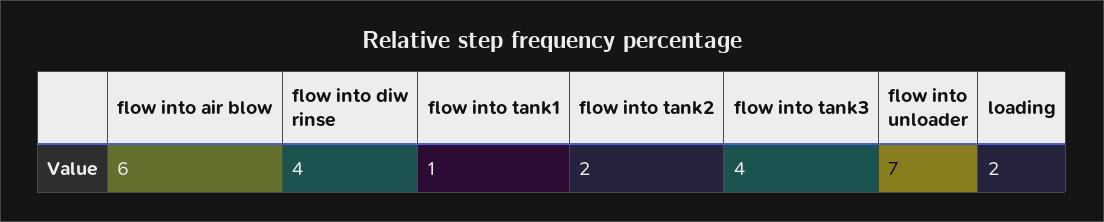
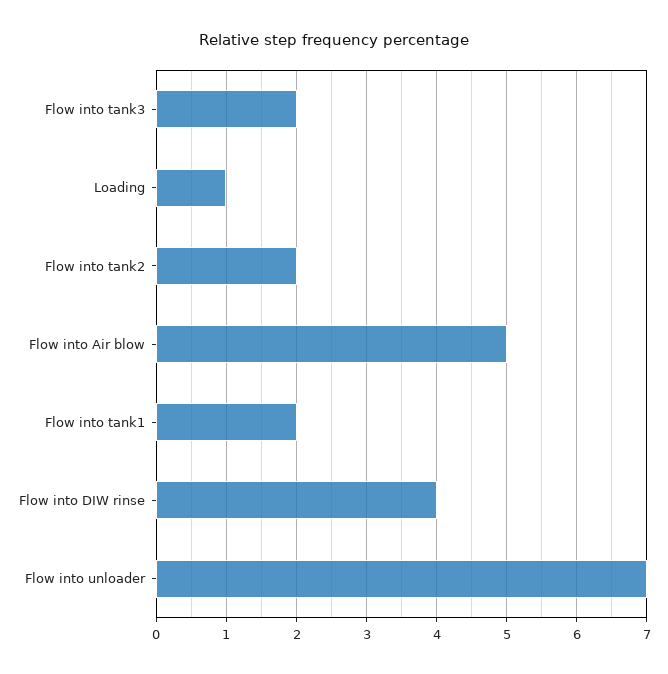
  {
-   "flow into air blow": 6,
+   "flow into air blow": 5,
    "flow into diw rinse": 4,
-   "flow into tank1": 1,
+   "flow into tank1": 2,
    "flow into tank2": 2,
-   "flow into tank3": 4,
+   "flow into tank3": 2,
    "flow into unloader": 7,
-   "loading": 2
+   "loading": 1
  }

